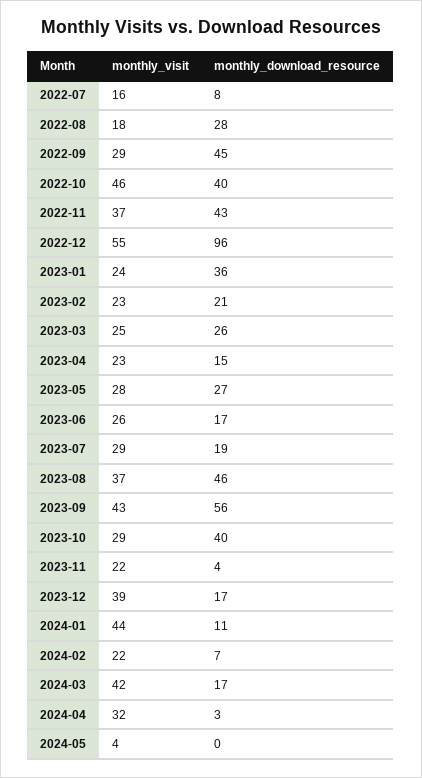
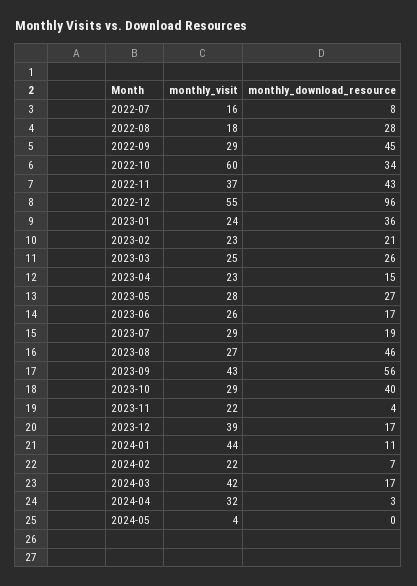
  {
    "monthly_visit": {
      "2022-07": 16,
      "2022-08": 18,
      "2022-09": 29,
-     "2022-10": 46,
+     "2022-10": 60,
      "2022-11": 37,
      "2022-12": 55,
      "2023-01": 24,
      "2023-02": 23,
      "2023-03": 25,
      "2023-04": 23,
      "2023-05": 28,
      "2023-06": 26,
      "2023-07": 29,
-     "2023-08": 37,
+     "2023-08": 27,
      "2023-09": 43,
      "2023-10": 29,
      "2023-11": 22,
      "2023-12": 39,
      "2024-01": 44,
      "2024-02": 22,
      "2024-03": 42,
      "2024-04": 32,
      "2024-05": 4
    },
    "monthly_download_resource": {
      "2022-07": 8,
      "2022-08": 28,
      "2022-09": 45,
-     "2022-10": 40,
+     "2022-10": 34,
      "2022-11": 43,
      "2022-12": 96,
      "2023-01": 36,
      "2023-02": 21,
      "2023-03": 26,
      "2023-04": 15,
      "2023-05": 27,
      "2023-06": 17,
      "2023-07": 19,
      "2023-08": 46,
      "2023-09": 56,
      "2023-10": 40,
      "2023-11": 4,
      "2023-12": 17,
      "2024-01": 11,
      "2024-02": 7,
      "2024-03": 17,
      "2024-04": 3,
      "2024-05": 0
    }
  }

